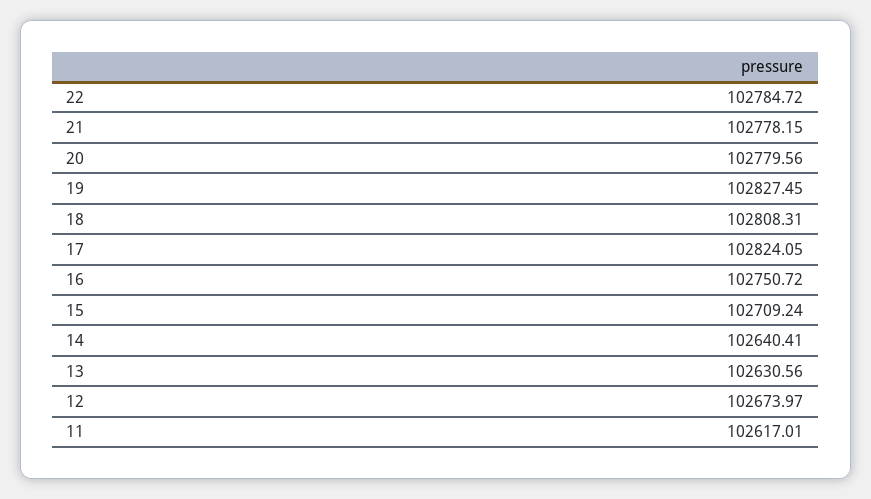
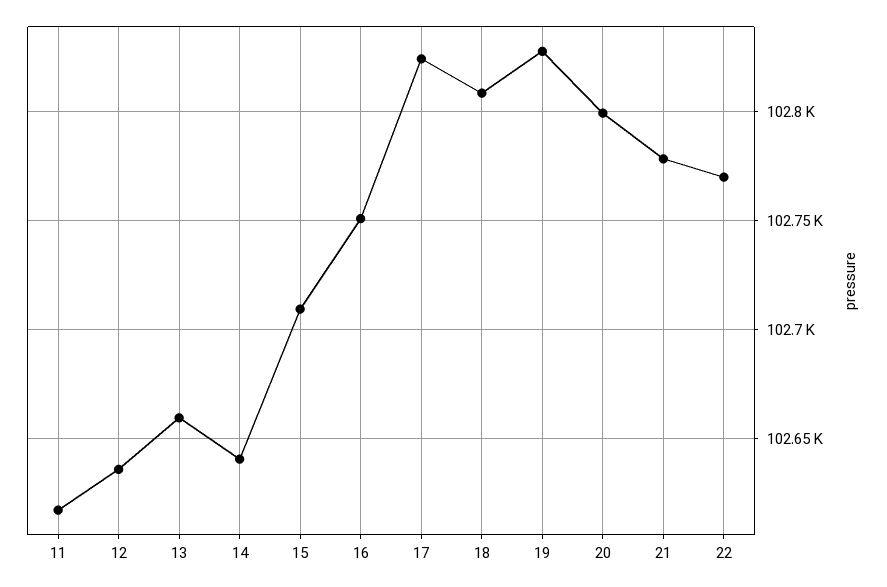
  {
-   "22": 102784.72,
+   "22": 102770,
    "21": 102778.15,
-   "20": 102779.56,
+   "20": 102800,
    "19": 102827.45,
    "18": 102808.31,
    "17": 102824.05,
    "16": 102750.72,
    "15": 102709.24,
    "14": 102640.41,
-   "13": 102630.56,
+   "13": 102660,
-   "12": 102673.97,
+   "12": 102635,
    "11": 102617.01
  }

